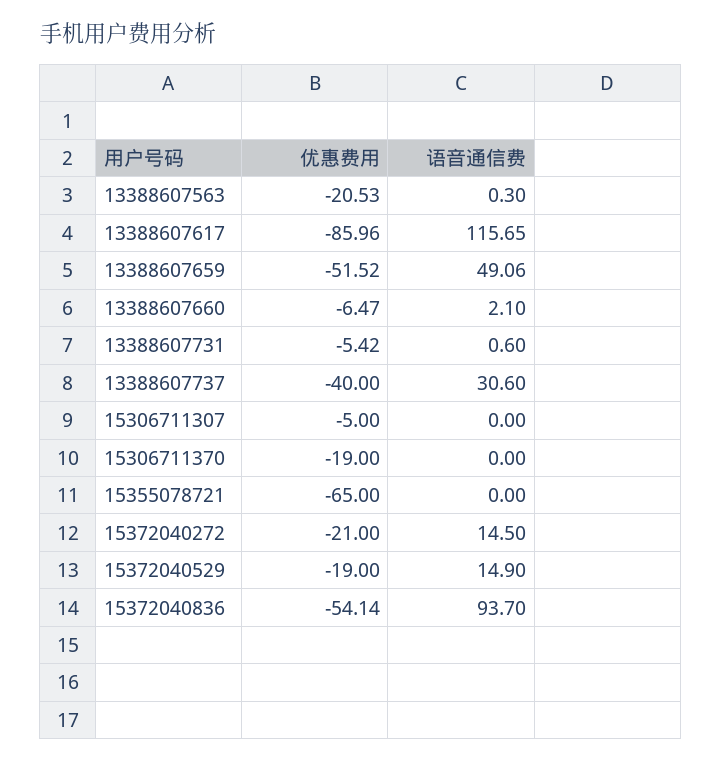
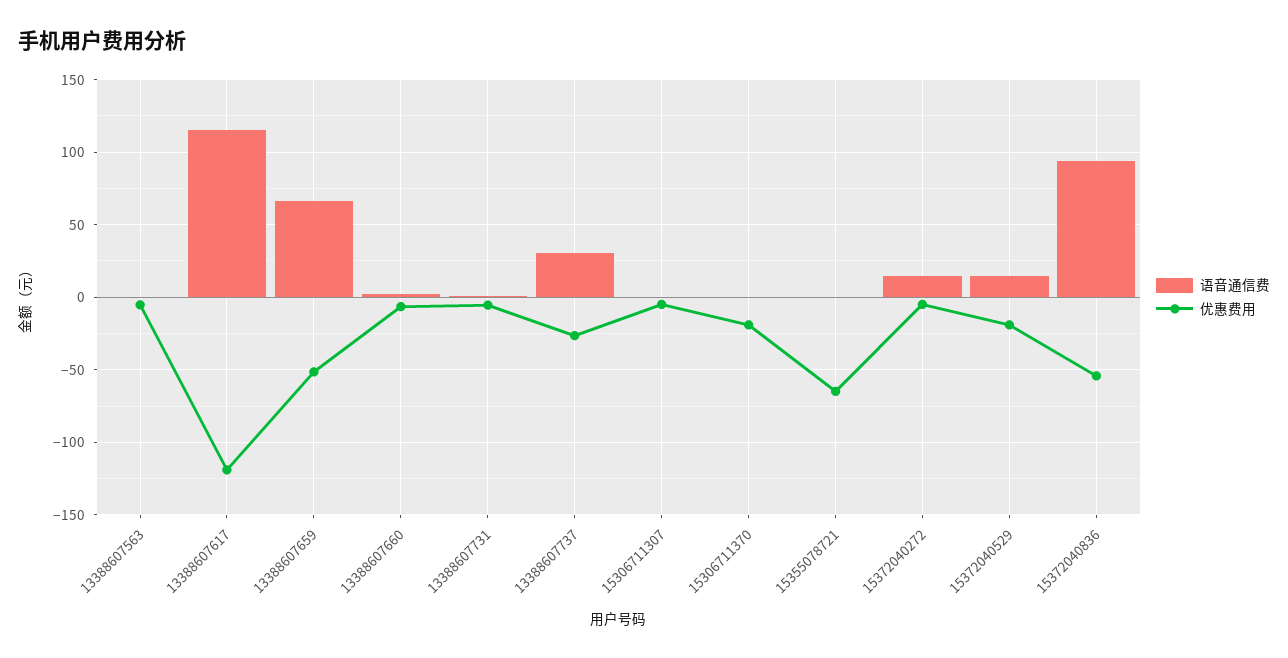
  {
    "优惠费用": {
-     "13388607563": -20.53,
+     "13388607563": -5,
-     "13388607617": -85.96,
+     "13388607617": -120,
      "13388607659": -51.52,
      "13388607660": -6.47,
      "13388607731": -5.42,
-     "13388607737": -40,
+     "13388607737": -25,
      "15306711307": -5,
      "15306711370": -19,
      "15355078721": -65,
-     "15372040272": -21,
+     "15372040272": -5,
      "15372040529": -19,
      "15372040836": -54.14
    },
    "语音通信费": {
      "13388607563": 0.3,
      "13388607617": 115.65,
-     "13388607659": 49.06,
+     "13388607659": 65,
      "13388607660": 2.1,
      "13388607731": 0.6,
      "13388607737": 30.6,
      "15306711307": 0,
      "15306711370": 0,
      "15355078721": 0,
      "15372040272": 14.5,
      "15372040529": 14.9,
      "15372040836": 93.7
    }
  }

